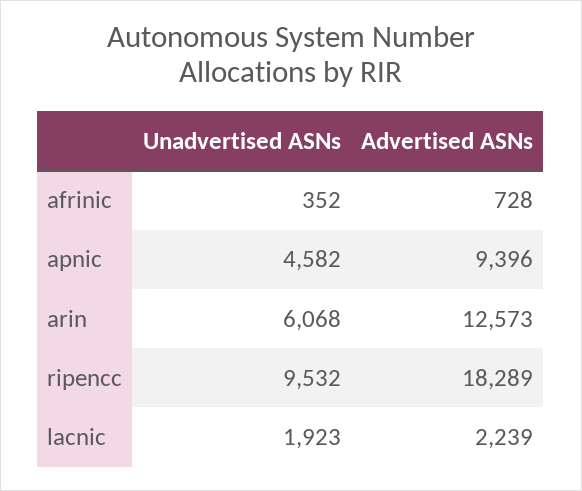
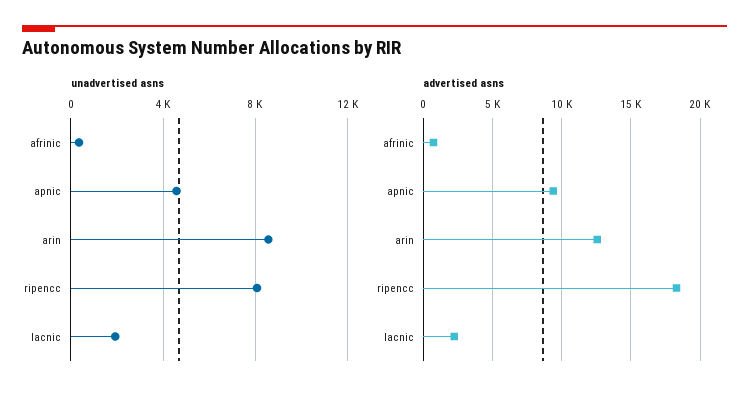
  {
    "Unadvertised ASNs": {
      "afrinic": 352,
      "apnic": 4582,
-     "arin": 6068,
+     "arin": 8500,
-     "ripencc": 9532,
+     "ripencc": 8000,
      "lacnic": 1923
    },
    "Advertised ASNs": {
      "afrinic": 728,
      "apnic": 9396,
      "arin": 12573,
      "ripencc": 18289,
      "lacnic": 2239
    }
  }

